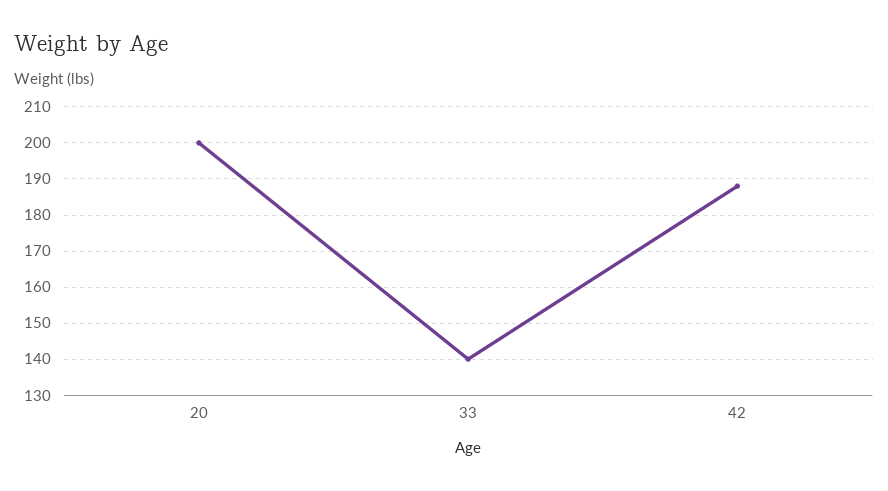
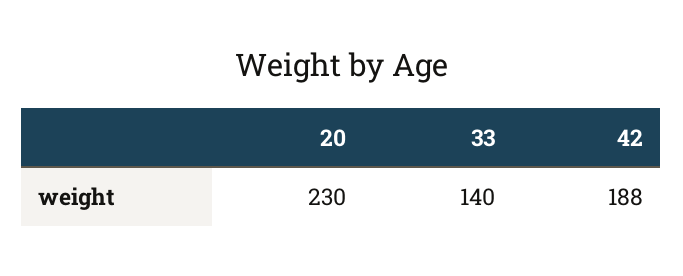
  {
-   "20": 200,
+   "20": 230,
    "33": 140,
    "42": 188
  }

